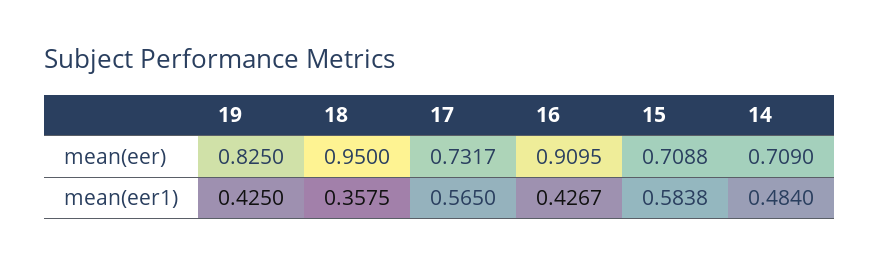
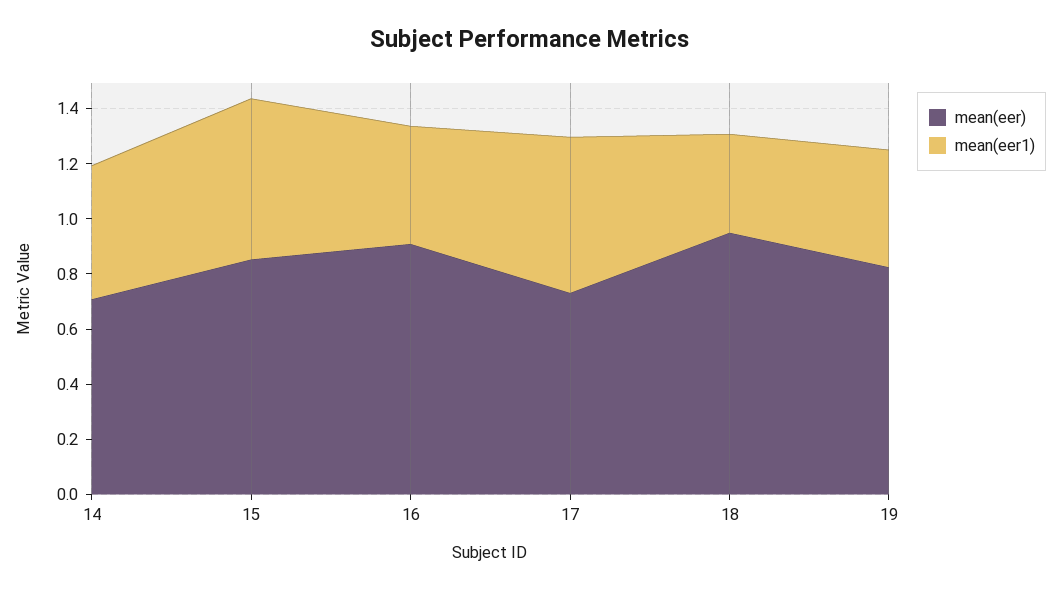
  {
    "mean(eer)": {
      "19": 0.825,
      "18": 0.95,
      "17": 0.7317,
      "16": 0.9095,
-     "15": 0.7088,
+     "15": 0.85,
      "14": 0.709
    },
    "mean(eer1)": {
      "19": 0.425,
      "18": 0.3575,
      "17": 0.565,
      "16": 0.4267,
      "15": 0.5838,
      "14": 0.484
    }
  }

